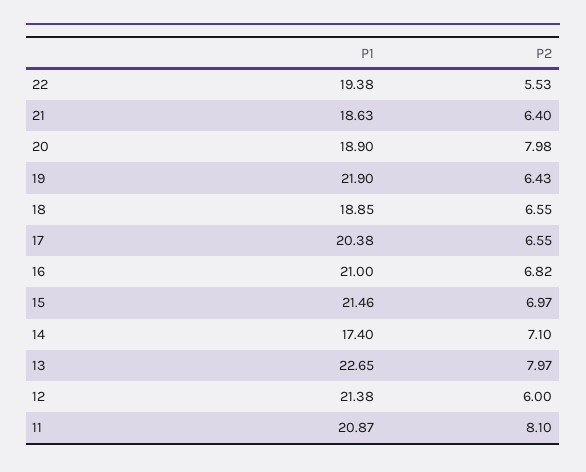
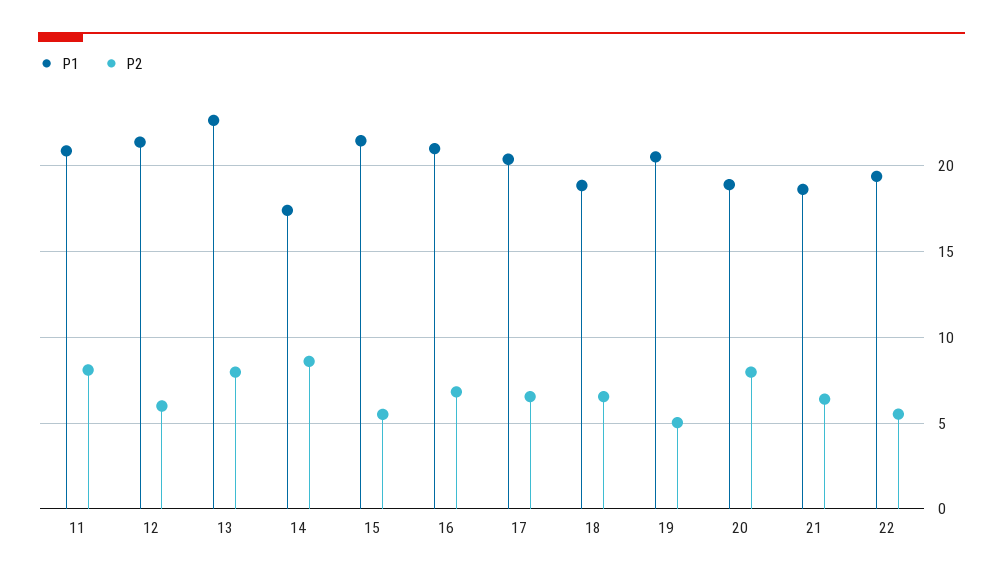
  {
    "P1": {
      "22": 19.38,
      "21": 18.63,
      "20": 18.9,
-     "19": 21.9,
+     "19": 20.5,
      "18": 18.85,
      "17": 20.38,
      "16": 21,
      "15": 21.46,
      "14": 17.4,
      "13": 22.65,
      "12": 21.38,
      "11": 20.87
    },
    "P2": {
      "22": 5.53,
      "21": 6.4,
      "20": 7.98,
-     "19": 6.43,
+     "19": 5,
      "18": 6.55,
      "17": 6.55,
      "16": 6.82,
-     "15": 6.97,
+     "15": 5.5,
-     "14": 7.1,
+     "14": 8.5,
      "13": 7.97,
      "12": 6,
      "11": 8.1
    }
  }

